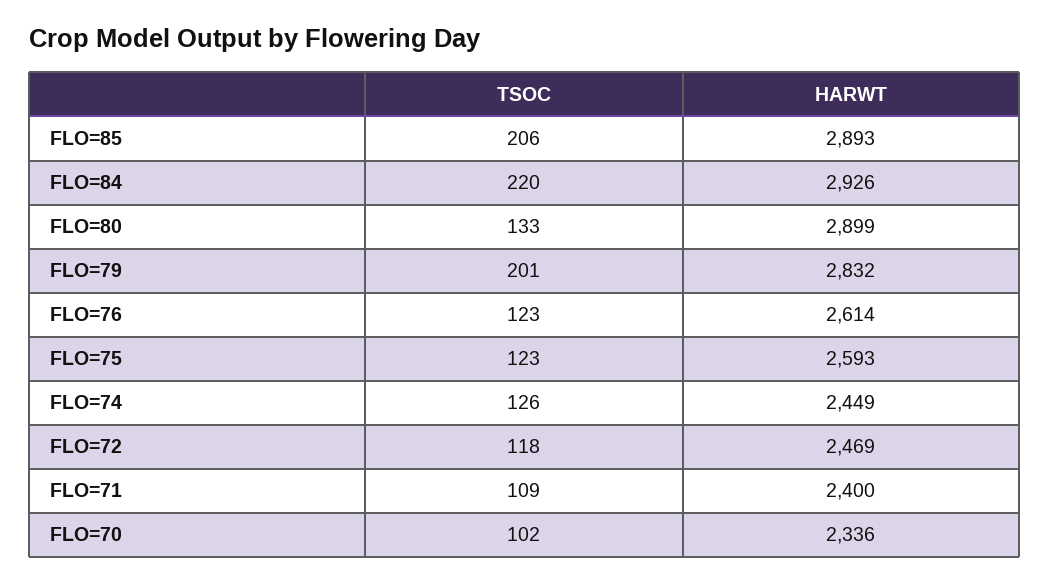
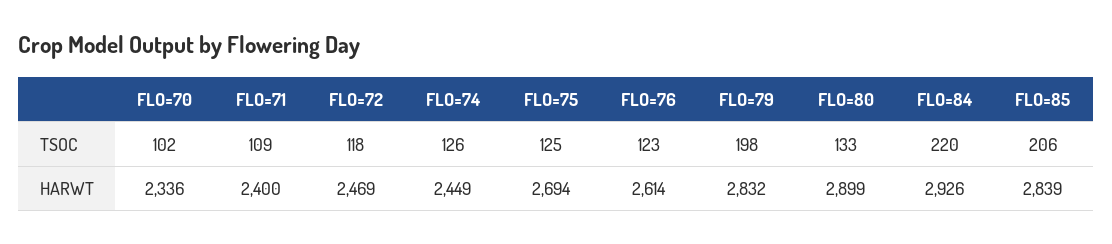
  {
    "TSOC": {
      "FLO=85": 206,
      "FLO=84": 220,
      "FLO=80": 133,
-     "FLO=79": 201,
+     "FLO=79": 198,
      "FLO=76": 123,
-     "FLO=75": 123,
+     "FLO=75": 125,
      "FLO=74": 126,
      "FLO=72": 118,
      "FLO=71": 109,
      "FLO=70": 102
    },
    "HARWT": {
-     "FLO=85": 2893,
+     "FLO=85": 2839,
      "FLO=84": 2926,
      "FLO=80": 2899,
      "FLO=79": 2832,
      "FLO=76": 2614,
-     "FLO=75": 2593,
+     "FLO=75": 2694,
      "FLO=74": 2449,
      "FLO=72": 2469,
      "FLO=71": 2400,
      "FLO=70": 2336
    }
  }

